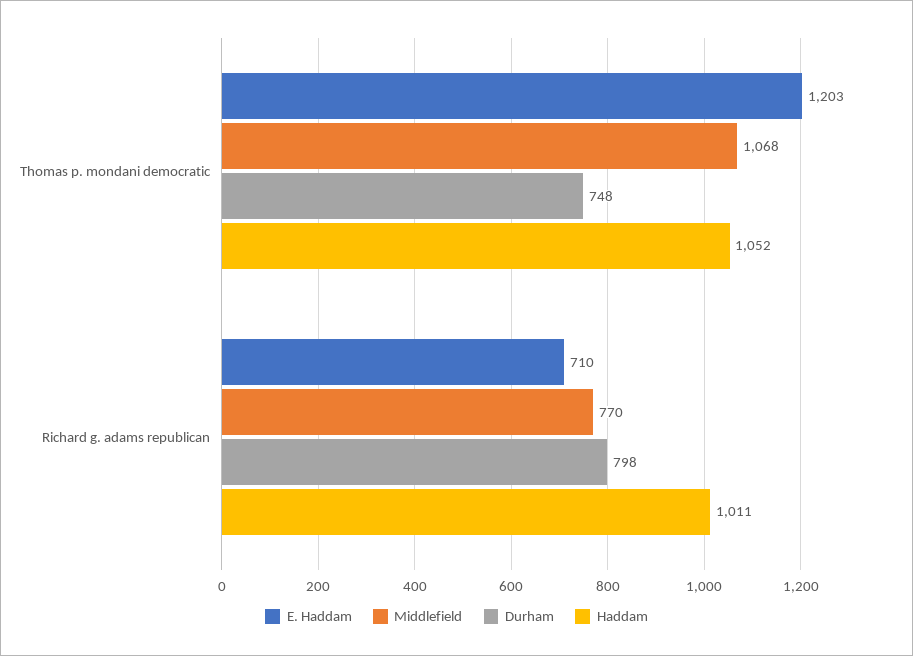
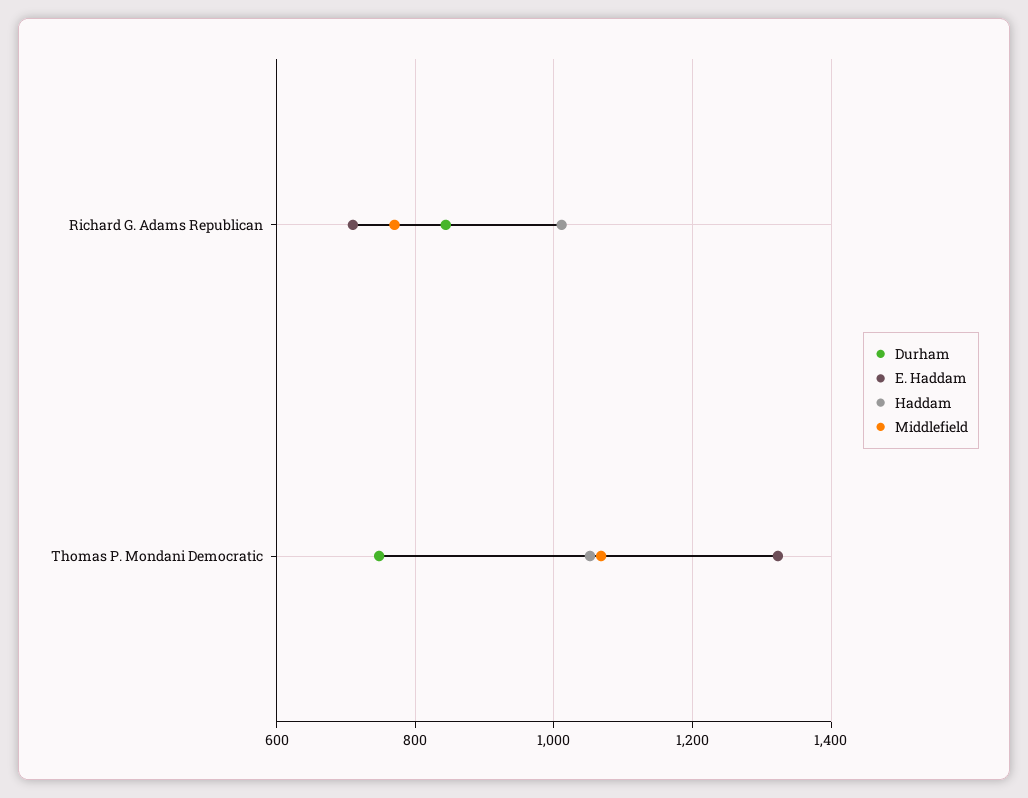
  {
    "E. Haddam": {
-     "Thomas p. mondani democratic": 1203,
+     "Thomas p. mondani democratic": 1320,
      "Richard g. adams republican": 710
    },
    "Middlefield": {
      "Thomas p. mondani democratic": 1068,
      "Richard g. adams republican": 770
    },
    "Durham": {
      "Thomas p. mondani democratic": 748,
-     "Richard g. adams republican": 798
+     "Richard g. adams republican": 840
    },
    "Haddam": {
      "Thomas p. mondani democratic": 1052,
      "Richard g. adams republican": 1011
    }
  }

